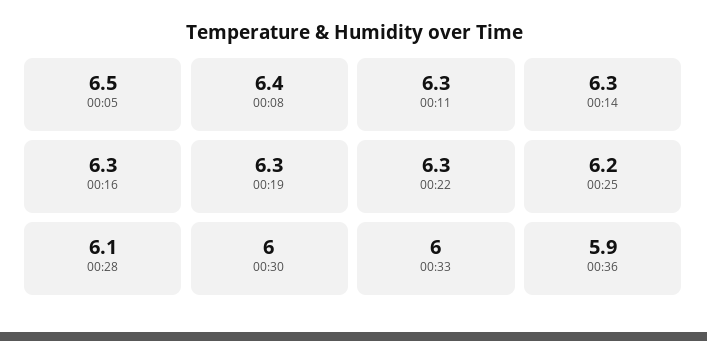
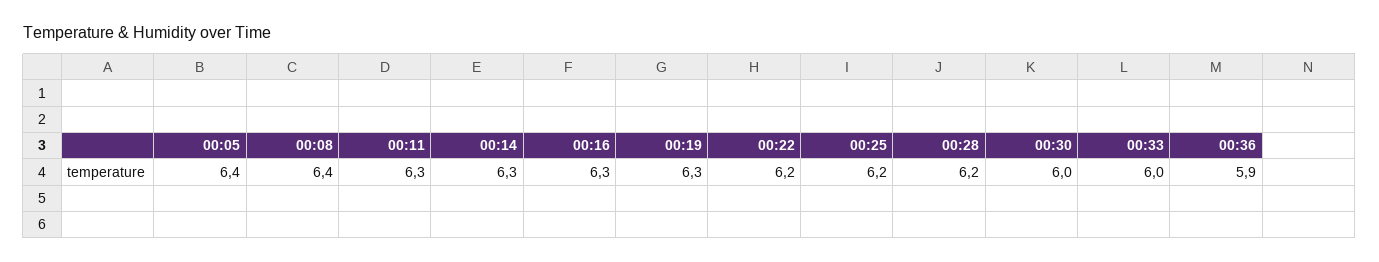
  {
-   "00:05": 6.5,
+   "00:05": 6.4,
    "00:08": 6.4,
    "00:11": 6.3,
    "00:14": 6.3,
    "00:16": 6.3,
    "00:19": 6.3,
-   "00:22": 6.3,
+   "00:22": 6.2,
    "00:25": 6.2,
-   "00:28": 6.1,
+   "00:28": 6.2,
    "00:30": 6,
    "00:33": 6,
    "00:36": 5.9
  }

